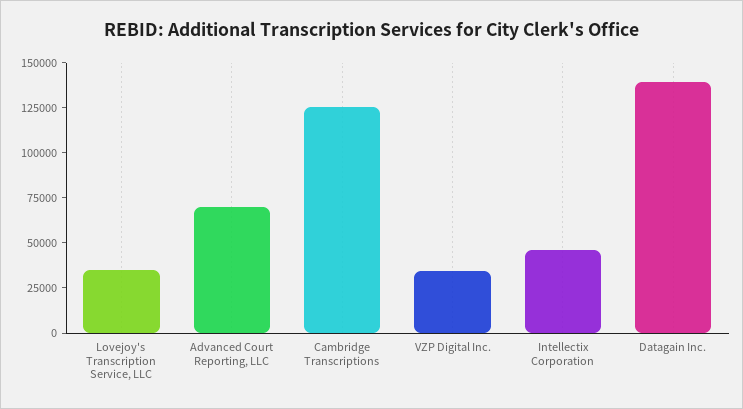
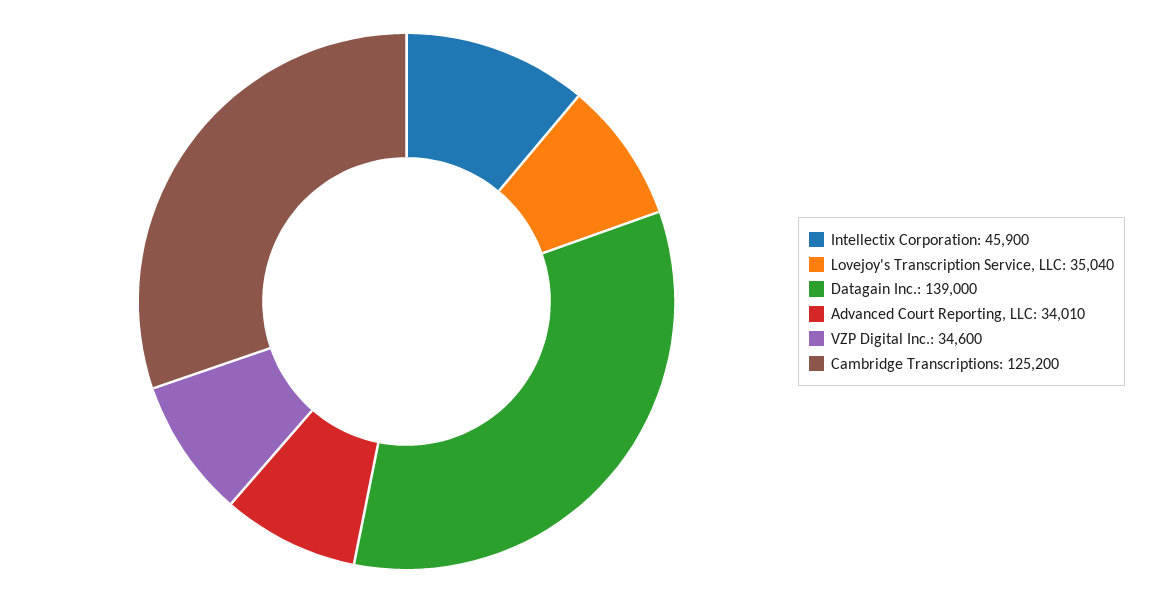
  {
    "Lovejoy's Transcription Service, LLC": 35040,
-   "Advanced Court Reporting, LLC": 70000,
+   "Advanced Court Reporting, LLC": 34010,
    "Cambridge Transcriptions": 125200,
    "VZP Digital Inc.": 34600,
    "Intellectix Corporation": 45900,
    "Datagain Inc.": 139000
  }

